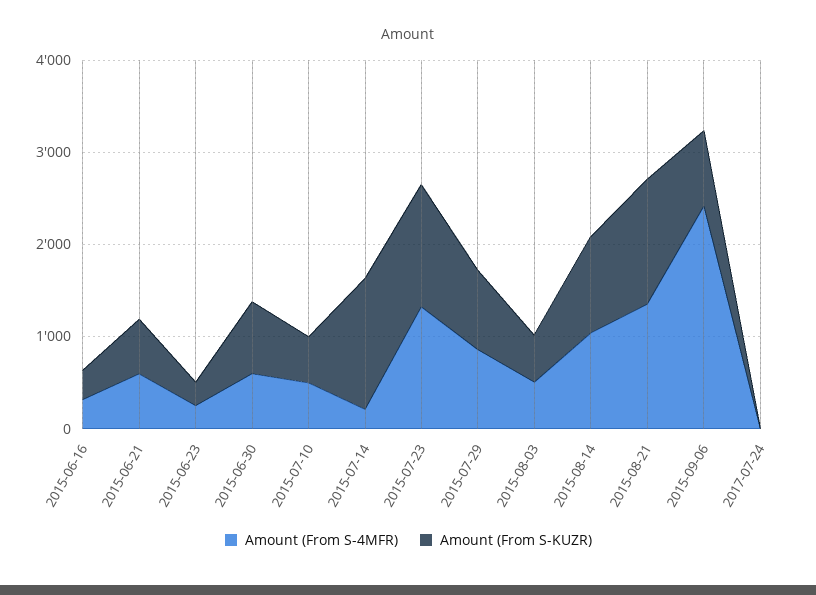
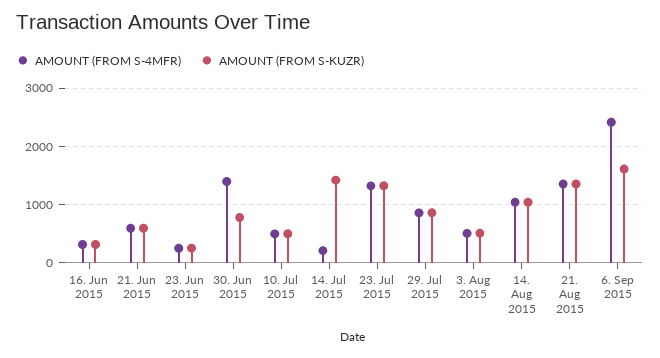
  {
    "Amount (From S-4MFR)": {
      "2015-06-16": 400,
      "2015-06-21": 600,
      "2015-06-23": 200,
-     "2015-06-30": 600,
+     "2015-06-30": 1400,
      "2015-07-10": 400,
      "2015-07-14": 200,
      "2015-07-23": 1400,
      "2015-07-29": 800,
      "2015-08-03": 600,
      "2015-08-14": 1000,
      "2015-08-21": 1400,
-     "2015-09-06": 2400,
+     "2015-09-06": 2400
-     "2017-07-24": 0
    },
    "Amount (From S-KUZR)": {
      "2015-06-16": 400,
      "2015-06-21": 600,
      "2015-06-23": 200,
      "2015-06-30": 800,
      "2015-07-10": 600,
      "2015-07-14": 1400,
      "2015-07-23": 1400,
      "2015-07-29": 800,
      "2015-08-03": 600,
      "2015-08-14": 1000,
      "2015-08-21": 1400,
-     "2015-09-06": 800,
+     "2015-09-06": 1600
-     "2017-07-24": 0
    }
  }

